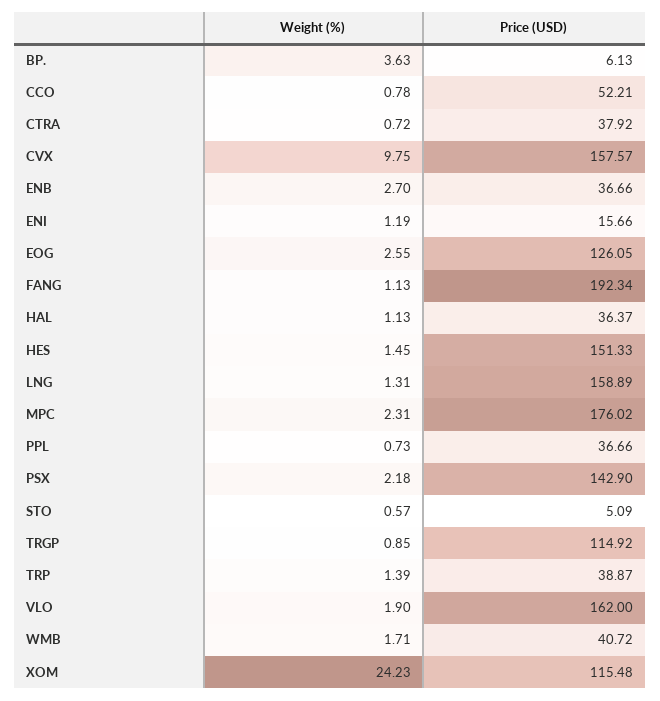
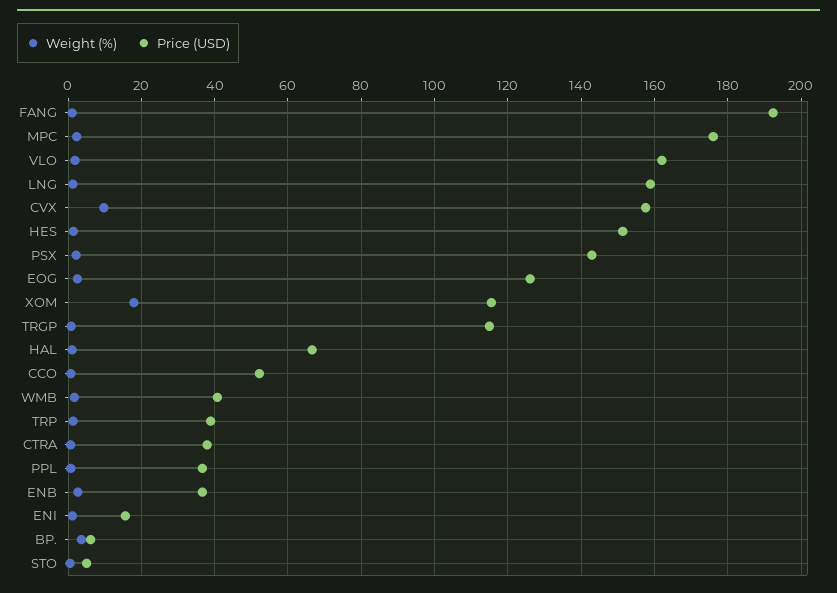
  {
    "Weight (%)": {
      "BP.": 3.63,
      "CCO": 0.78,
      "CTRA": 0.72,
      "CVX": 9.75,
      "ENB": 2.7,
      "ENI": 1.19,
      "EOG": 2.55,
      "FANG": 1.13,
      "HAL": 1.13,
      "HES": 1.45,
      "LNG": 1.31,
      "MPC": 2.31,
      "PPL": 0.73,
      "PSX": 2.18,
      "STO": 0.57,
      "TRGP": 0.85,
      "TRP": 1.39,
      "VLO": 1.9,
      "WMB": 1.71,
-     "XOM": 24.23
+     "XOM": 18
    },
    "Price (USD)": {
      "BP.": 6.13,
      "CCO": 52.21,
      "CTRA": 37.92,
      "CVX": 157.57,
      "ENB": 36.66,
      "ENI": 15.66,
      "EOG": 126.05,
      "FANG": 192.34,
-     "HAL": 36.37,
+     "HAL": 66,
      "HES": 151.33,
      "LNG": 158.89,
      "MPC": 176.02,
      "PPL": 36.66,
      "PSX": 142.9,
      "STO": 5.09,
      "TRGP": 114.92,
      "TRP": 38.87,
      "VLO": 162,
      "WMB": 40.72,
      "XOM": 115.48
    }
  }

